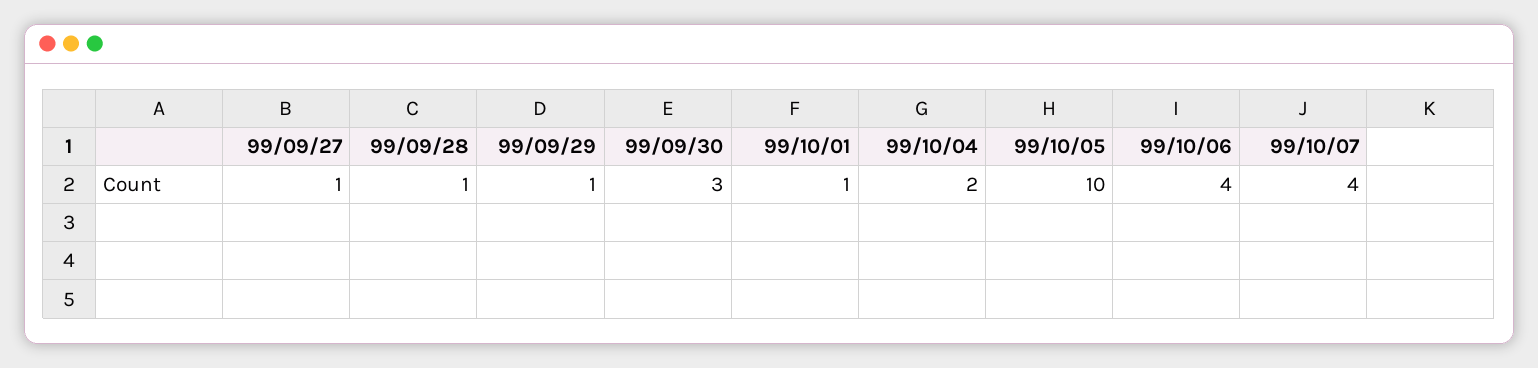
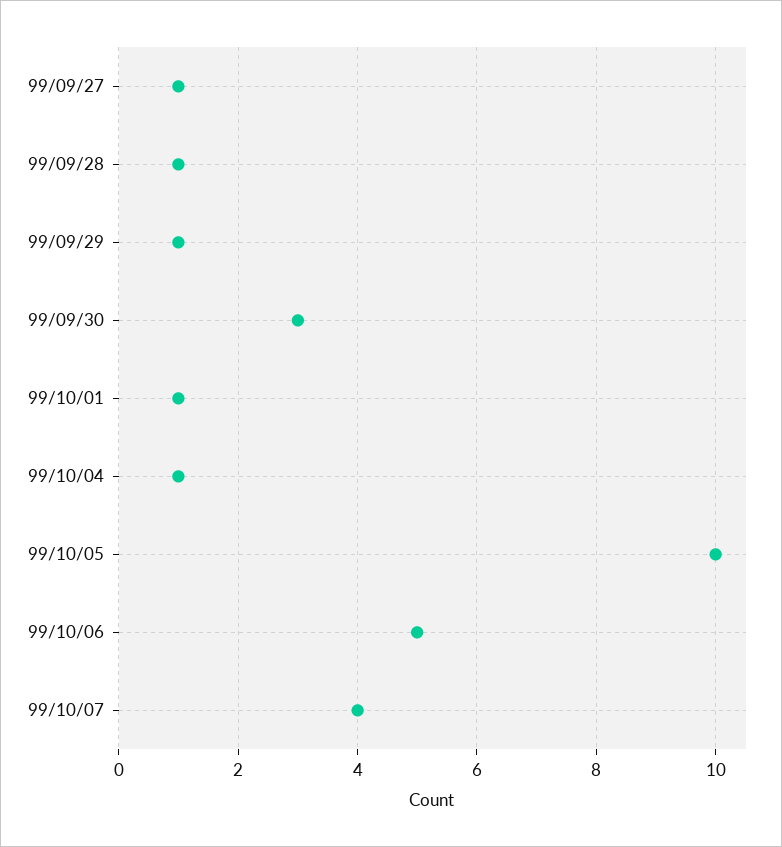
  {
    "99/09/27": 1,
    "99/09/28": 1,
    "99/09/29": 1,
    "99/09/30": 3,
    "99/10/01": 1,
-   "99/10/04": 2,
+   "99/10/04": 1,
    "99/10/05": 10,
-   "99/10/06": 4,
+   "99/10/06": 5,
    "99/10/07": 4
  }

